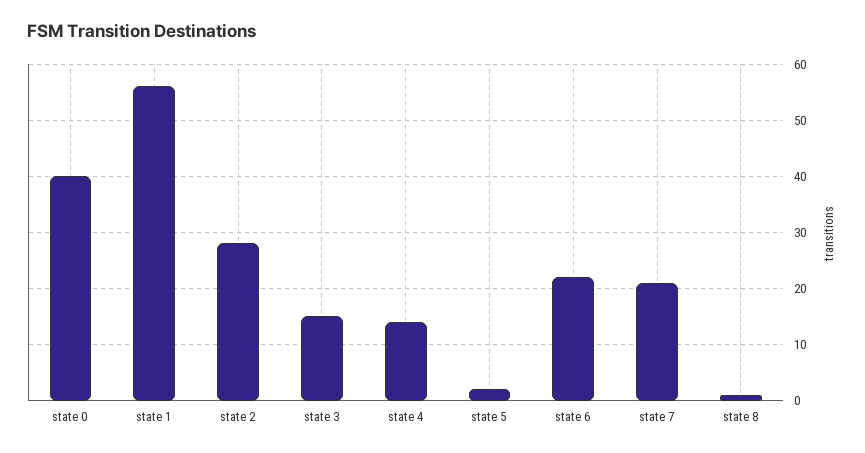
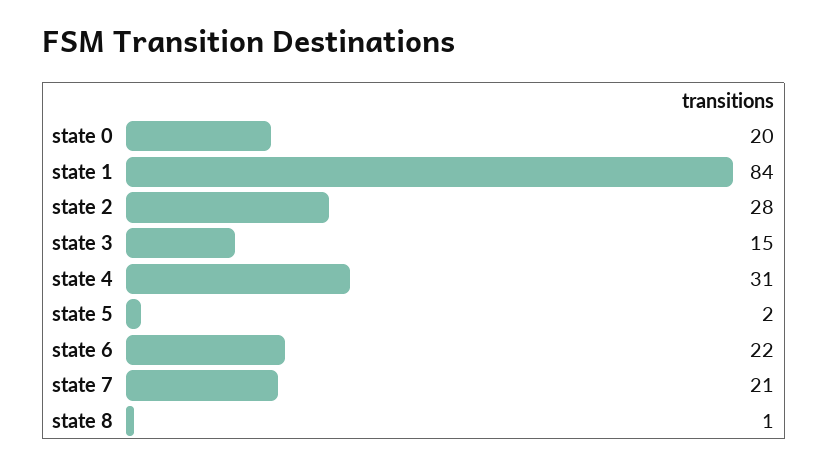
  {
-   "state 0": 40,
+   "state 0": 20,
-   "state 1": 55,
+   "state 1": 84,
    "state 2": 28,
    "state 3": 15,
-   "state 4": 15,
+   "state 4": 31,
    "state 5": 2,
    "state 6": 22,
    "state 7": 21,
    "state 8": 1
  }

